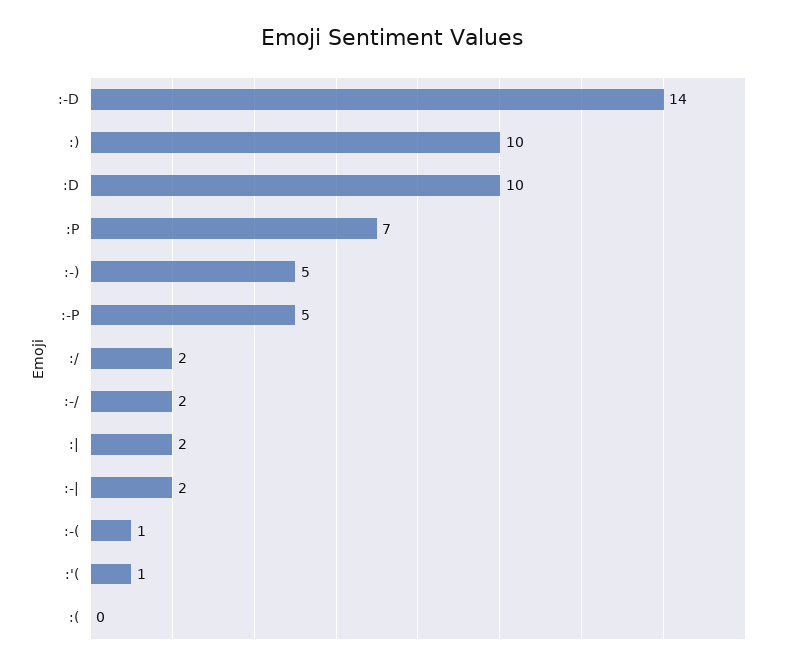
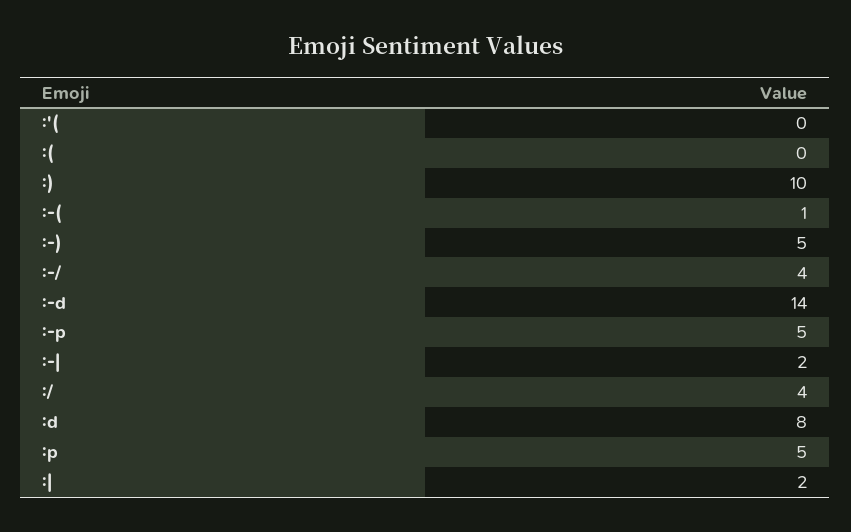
  {
    ":-D": 14,
    ":)": 10,
-   ":D": 10,
+   ":D": 8,
-   ":P": 7,
+   ":P": 5,
    ":-)": 5,
    ":-P": 5,
-   ":/": 2,
+   ":/": 4,
-   ":-/": 2,
+   ":-/": 4,
    ":|": 2,
    ":-|": 2,
    ":-(": 1,
-   ":'(": 1,
+   ":'(": 0,
    ":(": 0
  }

